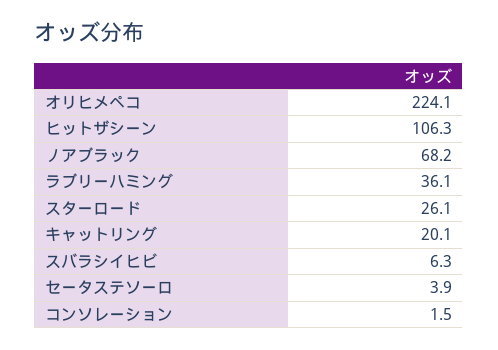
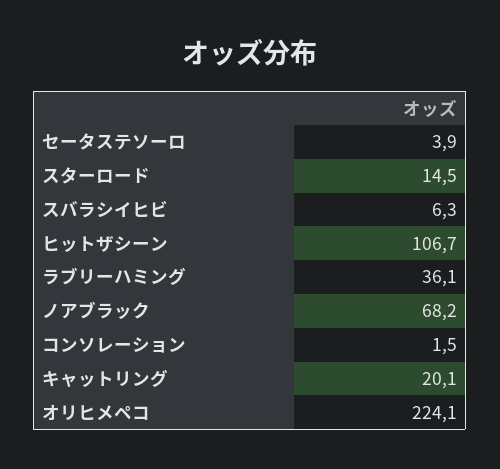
  {
    "オリヒメペコ": 224.1,
-   "ヒットザシーン": 106.3,
+   "ヒットザシーン": 106.7,
    "ノアブラック": 68.2,
    "ラブリーハミング": 36.1,
-   "スターロード": 26.1,
+   "スターロード": 14.5,
    "キャットリング": 20.1,
    "スバラシイヒビ": 6.3,
    "セータステソーロ": 3.9,
    "コンソレーション": 1.5
  }

